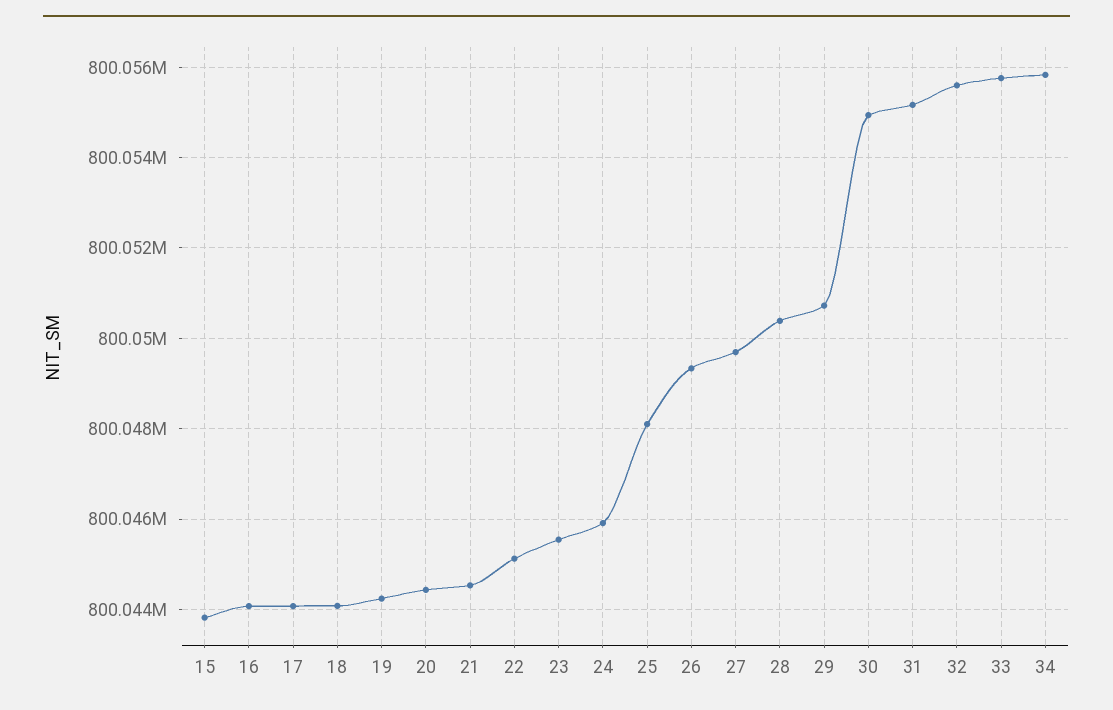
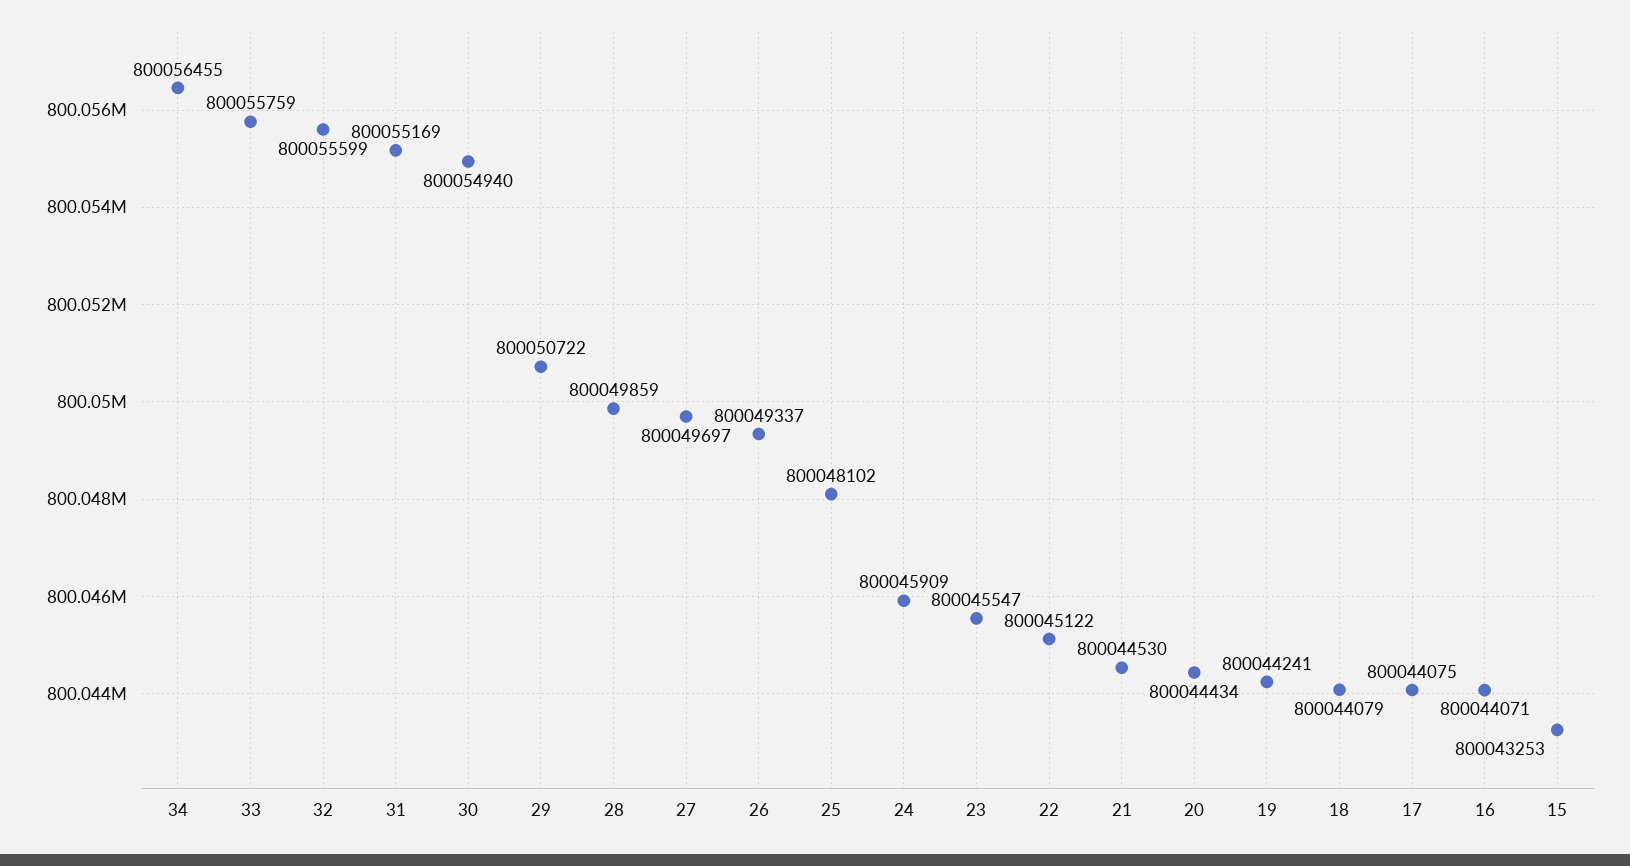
  {
-   "15": 800043800,
+   "15": 800043253,
    "16": 800044071,
    "17": 800044075,
    "18": 800044079,
    "19": 800044241,
    "20": 800044434,
    "21": 800044530,
    "22": 800045122,
    "23": 800045547,
    "24": 800045909,
    "25": 800048102,
    "26": 800049337,
    "27": 800049697,
-   "28": 800050400,
+   "28": 800049859,
    "29": 800050722,
    "30": 800054940,
    "31": 800055169,
    "32": 800055599,
    "33": 800055759,
-   "34": 800055800
+   "34": 800056455
  }

